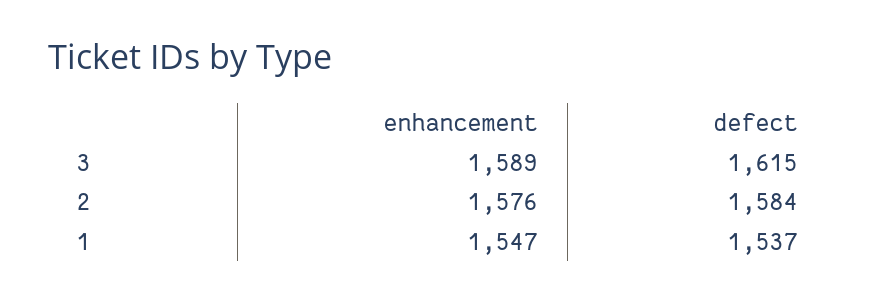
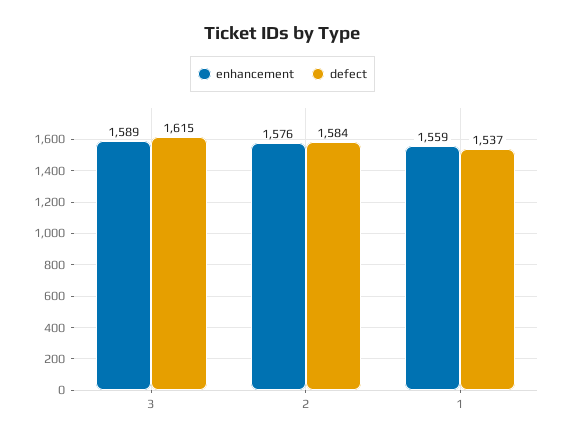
  {
    "enhancement": {
      "3": 1589,
      "2": 1576,
-     "1": 1547
+     "1": 1559
    },
    "defect": {
      "3": 1615,
      "2": 1584,
      "1": 1537
    }
  }

